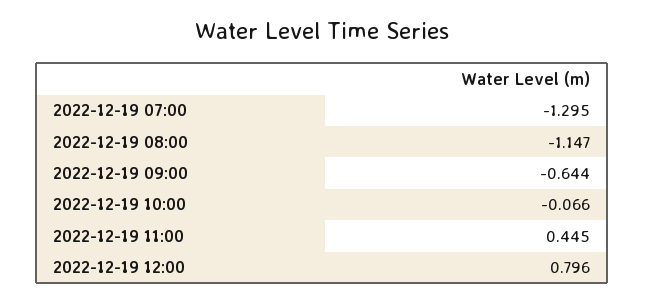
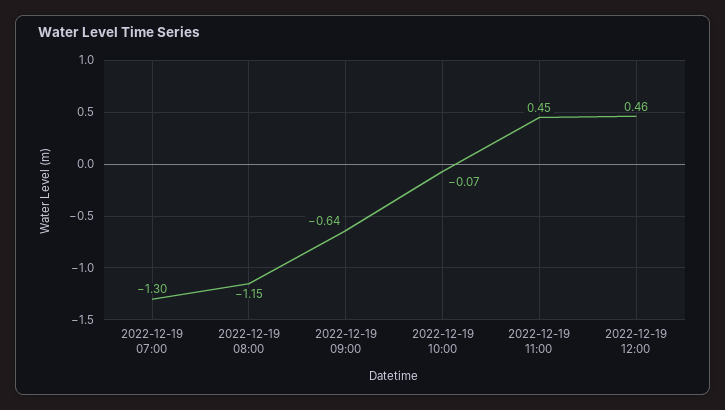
  {
    "2022-12-19 07:00": -1.295,
    "2022-12-19 08:00": -1.147,
    "2022-12-19 09:00": -0.644,
    "2022-12-19 10:00": -0.066,
    "2022-12-19 11:00": 0.445,
-   "2022-12-19 12:00": 0.796
+   "2022-12-19 12:00": 0.46
  }

